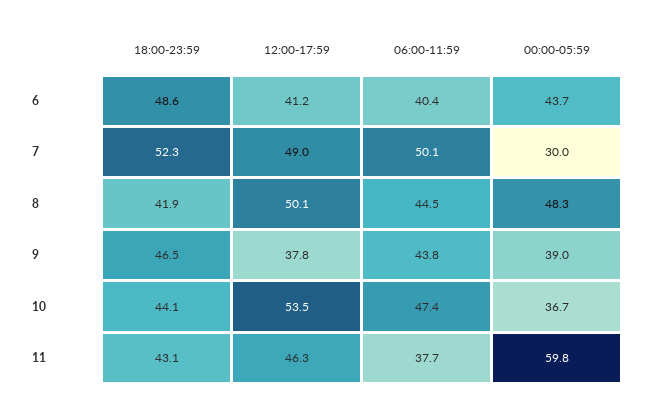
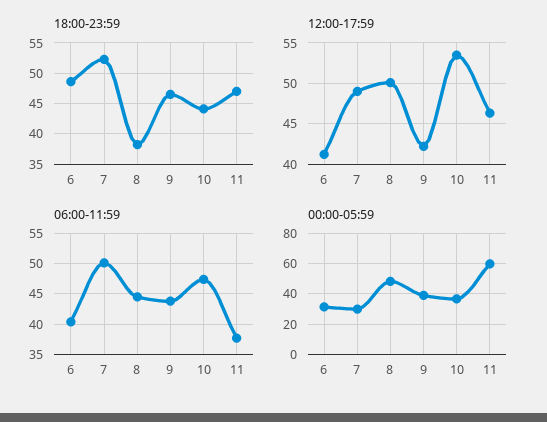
  {
    "18:00-23:59": {
      "6": 48.6,
      "7": 52.3,
-     "8": 41.9,
+     "8": 38,
      "9": 46.5,
      "10": 44.1,
-     "11": 43.1
+     "11": 47
    },
    "12:00-17:59": {
      "6": 41.2,
      "7": 49,
      "8": 50.1,
-     "9": 37.8,
+     "9": 42,
      "10": 53.5,
      "11": 46.3
    },
    "06:00-11:59": {
      "6": 40.4,
      "7": 50.1,
      "8": 44.5,
      "9": 43.8,
      "10": 47.4,
      "11": 37.7
    },
    "00:00-05:59": {
-     "6": 43.7,
+     "6": 30,
      "7": 30,
      "8": 48.3,
      "9": 39,
      "10": 36.7,
      "11": 59.8
    }
  }

